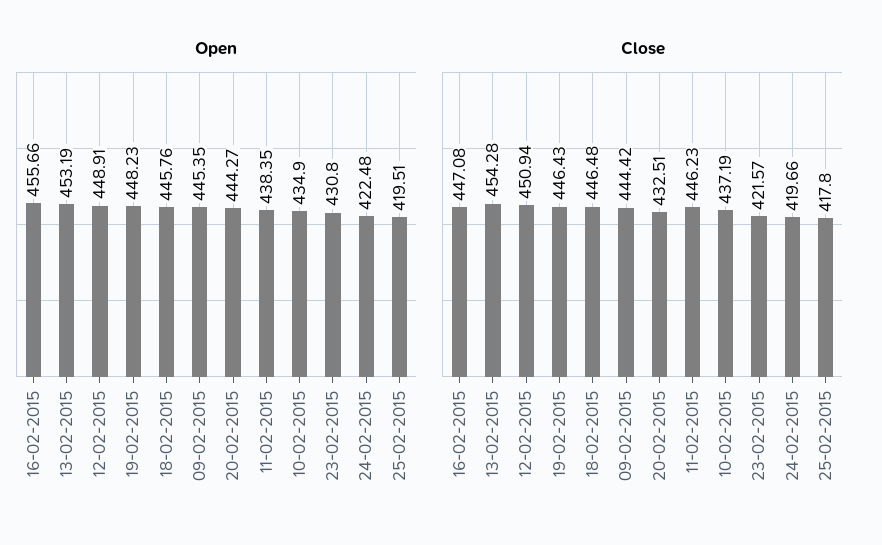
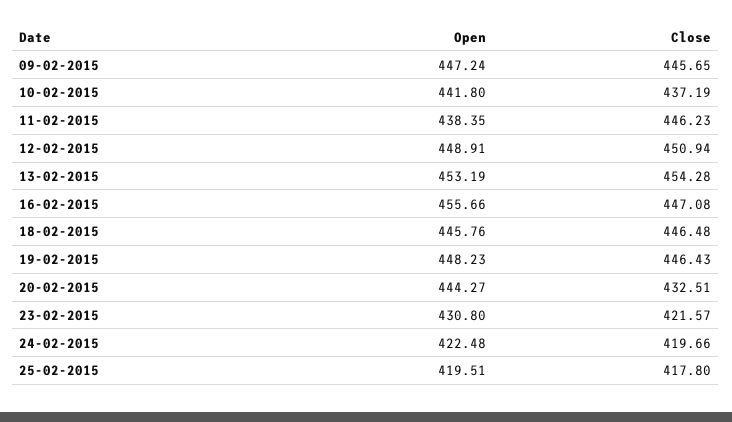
  {
    "Open": {
      "16-02-2015": 455.66,
      "13-02-2015": 453.19,
      "12-02-2015": 448.91,
      "19-02-2015": 448.23,
      "18-02-2015": 445.76,
-     "09-02-2015": 445.35,
+     "09-02-2015": 447.24,
      "20-02-2015": 444.27,
      "11-02-2015": 438.35,
-     "10-02-2015": 434.9,
+     "10-02-2015": 441.8,
      "23-02-2015": 430.8,
      "24-02-2015": 422.48,
      "25-02-2015": 419.51
    },
    "Close": {
      "16-02-2015": 447.08,
      "13-02-2015": 454.28,
      "12-02-2015": 450.94,
      "19-02-2015": 446.43,
      "18-02-2015": 446.48,
-     "09-02-2015": 444.42,
+     "09-02-2015": 445.65,
      "20-02-2015": 432.51,
      "11-02-2015": 446.23,
      "10-02-2015": 437.19,
      "23-02-2015": 421.57,
      "24-02-2015": 419.66,
      "25-02-2015": 417.8
    }
  }

